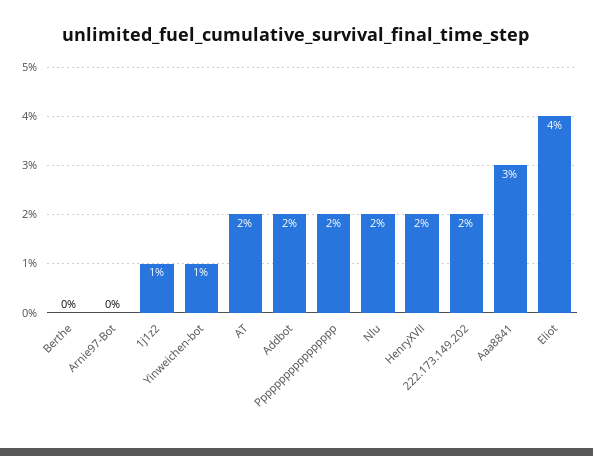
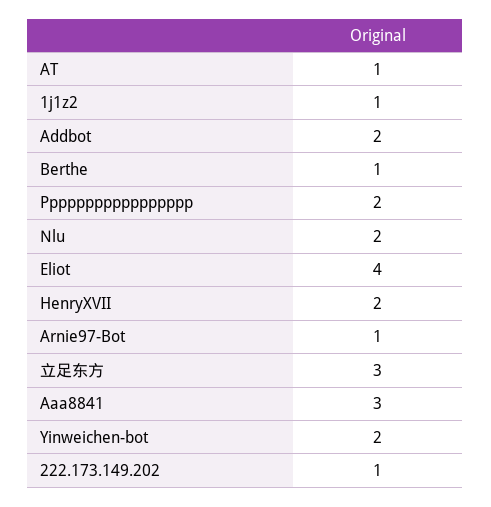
  {
-   "Berthe": 0,
+   "Berthe": 1,
-   "Arnie97-Bot": 0,
+   "Arnie97-Bot": 1,
    "1j1z2": 1,
-   "Yinweichen-bot": 1,
+   "Yinweichen-bot": 2,
-   "AT": 2,
+   "AT": 1,
    "Addbot": 2,
    "Ppppppppppppppppp": 2,
    "Nlu": 2,
    "HenryXVII": 2,
-   "222.173.149.202": 2,
+   "222.173.149.202": 1,
    "Aaa8841": 3,
-   "Eliot": 4
+   "Eliot": 4,
+   "立足东方": 3
  }

